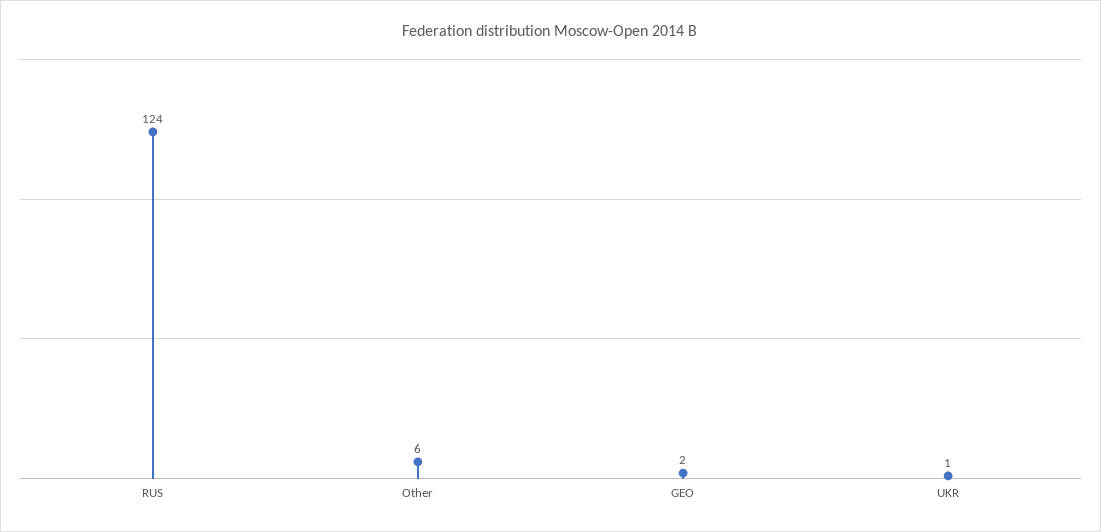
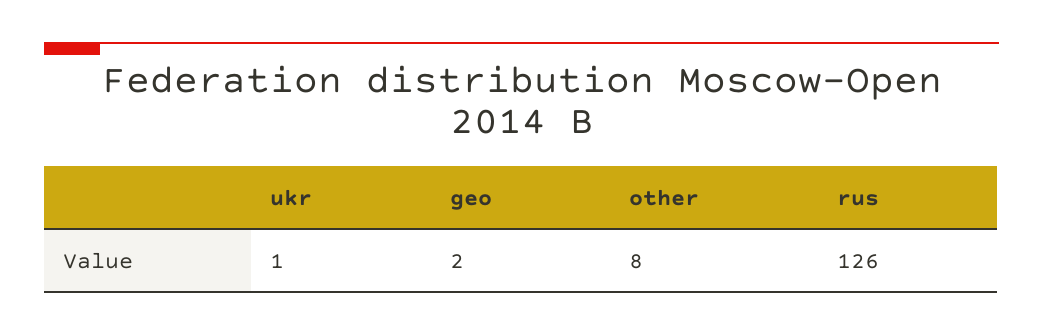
  {
-   "RUS": 124,
+   "RUS": 126,
-   "Other": 6,
+   "Other": 8,
    "GEO": 2,
    "UKR": 1
  }

